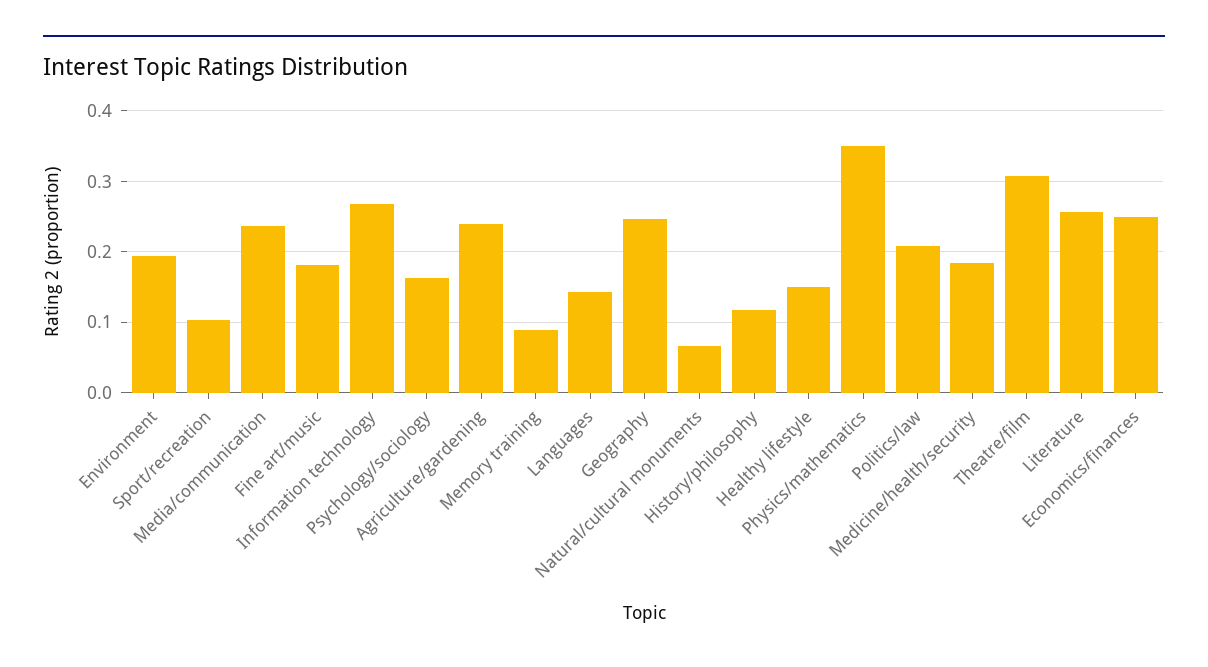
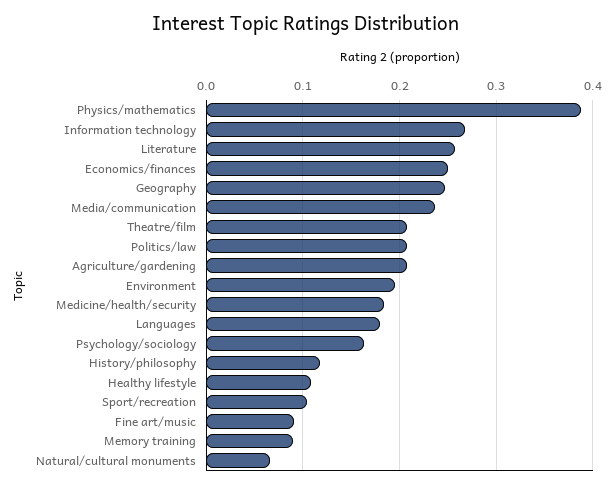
  {
    "Environment": 0.19,
    "Sport/recreation": 0.1,
    "Media/communication": 0.24,
-   "Fine art/music": 0.18,
+   "Fine art/music": 0.09,
    "Information technology": 0.27,
    "Psychology/sociology": 0.16,
-   "Agriculture/gardening": 0.24,
+   "Agriculture/gardening": 0.21,
    "Memory training": 0.09,
-   "Languages": 0.14,
+   "Languages": 0.18,
    "Geography": 0.25,
    "Natural/cultural monuments": 0.07,
    "History/philosophy": 0.12,
-   "Healthy lifestyle": 0.15,
+   "Healthy lifestyle": 0.11,
-   "Physics/mathematics": 0.35,
+   "Physics/mathematics": 0.39,
    "Politics/law": 0.21,
    "Medicine/health/security": 0.18,
-   "Theatre/film": 0.31,
+   "Theatre/film": 0.21,
    "Literature": 0.26,
    "Economics/finances": 0.25
  }

